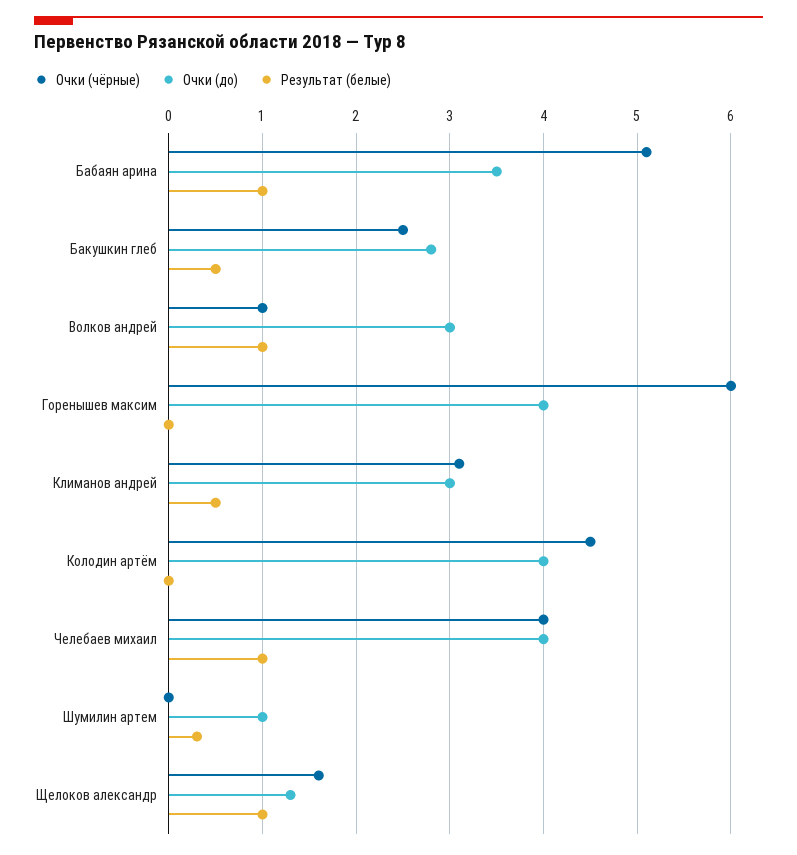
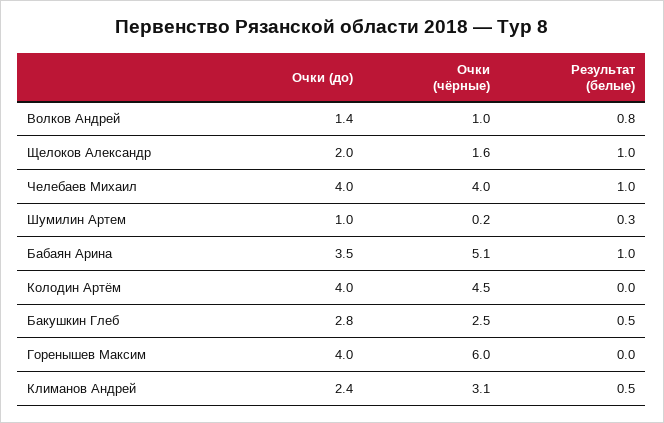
  {
    "Очки (чёрные)": {
      "Бабаян арина": 5.1,
      "Бакушкин глеб": 2.5,
      "Волков андрей": 1,
      "Горенышев максим": 6,
      "Климанов андрей": 3.1,
      "Колодин артём": 4.5,
      "Челебаев михаил": 4,
-     "Шумилин артем": 0,
+     "Шумилин артем": 0.2,
      "Щелоков александр": 1.6
    },
    "Очки (до)": {
      "Бабаян арина": 3.5,
      "Бакушкин глеб": 2.8,
-     "Волков андрей": 3,
+     "Волков андрей": 1.4,
      "Горенышев максим": 4,
-     "Климанов андрей": 3,
+     "Климанов андрей": 2.4,
      "Колодин артём": 4,
      "Челебаев михаил": 4,
      "Шумилин артем": 1,
-     "Щелоков александр": 1.3
+     "Щелоков александр": 2
    },
    "Результат (белые)": {
      "Бабаян арина": 1,
      "Бакушкин глеб": 0.5,
-     "Волков андрей": 1,
+     "Волков андрей": 0.8,
      "Горенышев максим": 0,
      "Климанов андрей": 0.5,
      "Колодин артём": 0,
      "Челебаев михаил": 1,
      "Шумилин артем": 0.3,
      "Щелоков александр": 1
    }
  }

